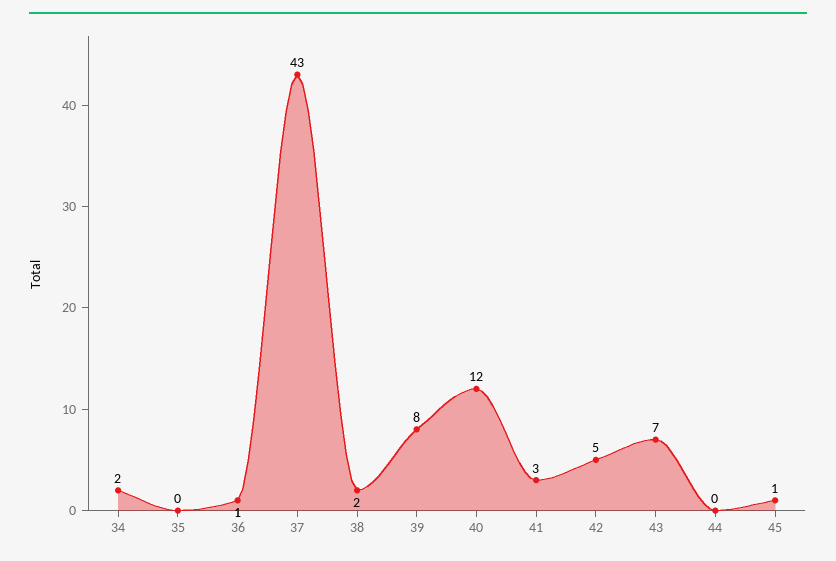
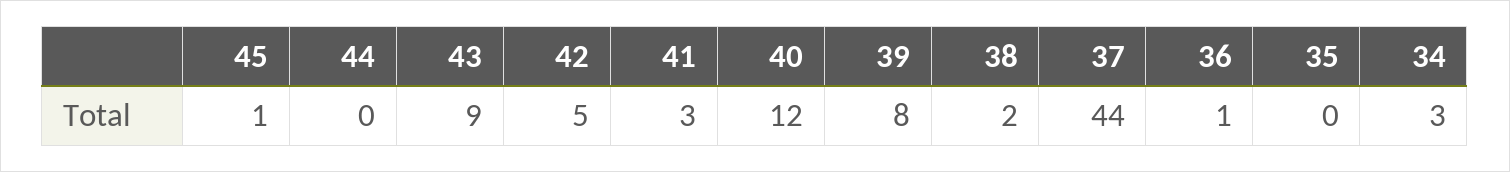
  {
-   "34": 2,
+   "34": 3,
    "35": 0,
    "36": 1,
-   "37": 43,
+   "37": 44,
    "38": 2,
    "39": 8,
    "40": 12,
    "41": 3,
    "42": 5,
-   "43": 7,
+   "43": 9,
    "44": 0,
    "45": 1
  }

